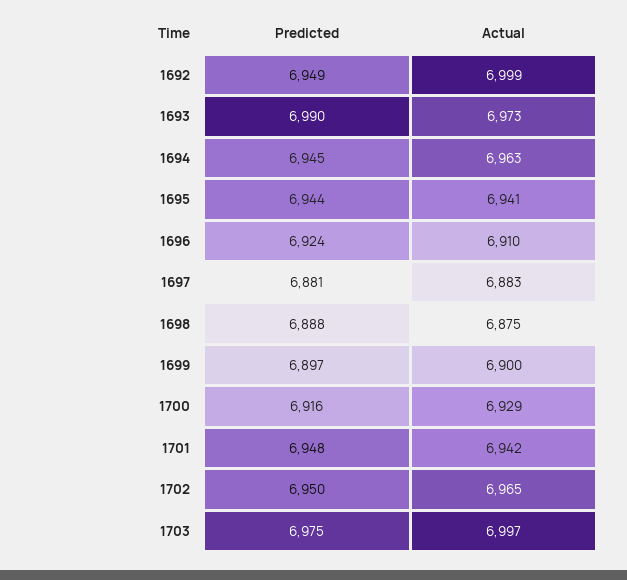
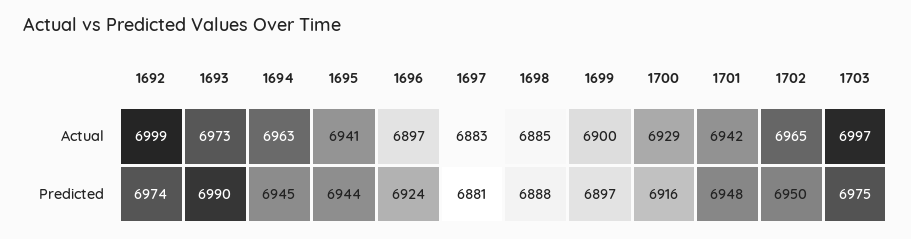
  {
    "Predicted": {
-     "1692": 6949,
+     "1692": 6974,
      "1693": 6990,
      "1694": 6945,
      "1695": 6944,
      "1696": 6924,
      "1697": 6881,
      "1698": 6888,
      "1699": 6897,
      "1700": 6916,
      "1701": 6948,
      "1702": 6950,
      "1703": 6975
    },
    "Actual": {
      "1692": 6999,
      "1693": 6973,
      "1694": 6963,
      "1695": 6941,
-     "1696": 6910,
+     "1696": 6897,
      "1697": 6883,
-     "1698": 6875,
+     "1698": 6885,
      "1699": 6900,
      "1700": 6929,
      "1701": 6942,
      "1702": 6965,
      "1703": 6997
    }
  }

